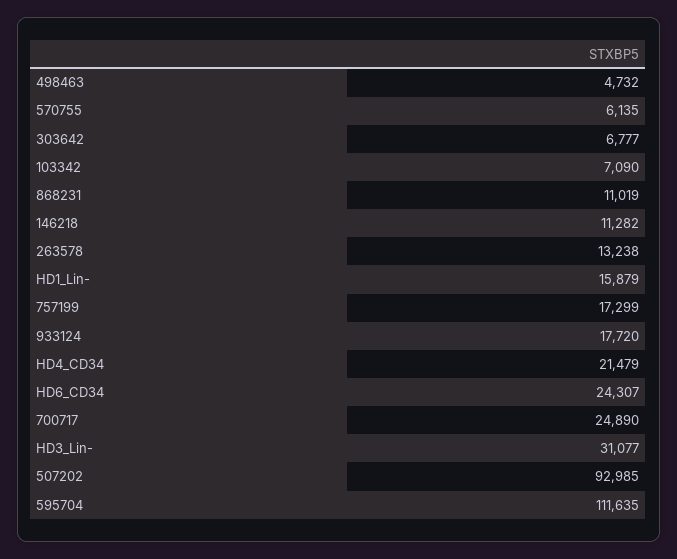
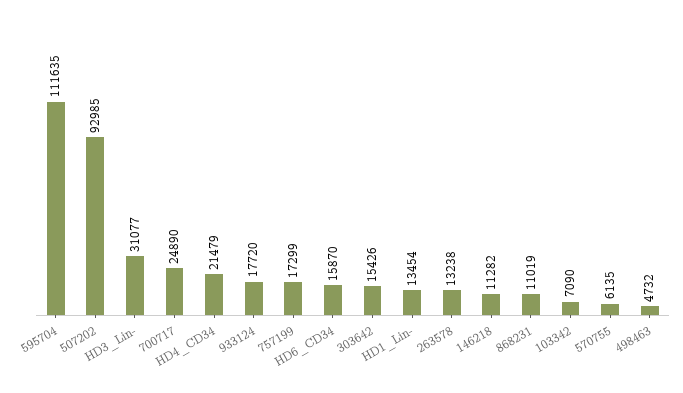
  {
    "498463": 4732,
    "570755": 6135,
-   "303642": 6777,
+   "303642": 15426,
    "103342": 7090,
    "868231": 11019,
    "146218": 11282,
    "263578": 13238,
-   "HD1_Lin-": 15879,
+   "HD1_Lin-": 13454,
    "757199": 17299,
    "933124": 17720,
    "HD4_CD34": 21479,
-   "HD6_CD34": 24307,
+   "HD6_CD34": 15870,
    "700717": 24890,
    "HD3_Lin-": 31077,
    "507202": 92985,
    "595704": 111635
  }

